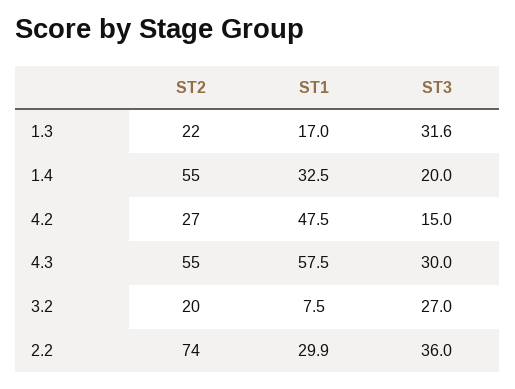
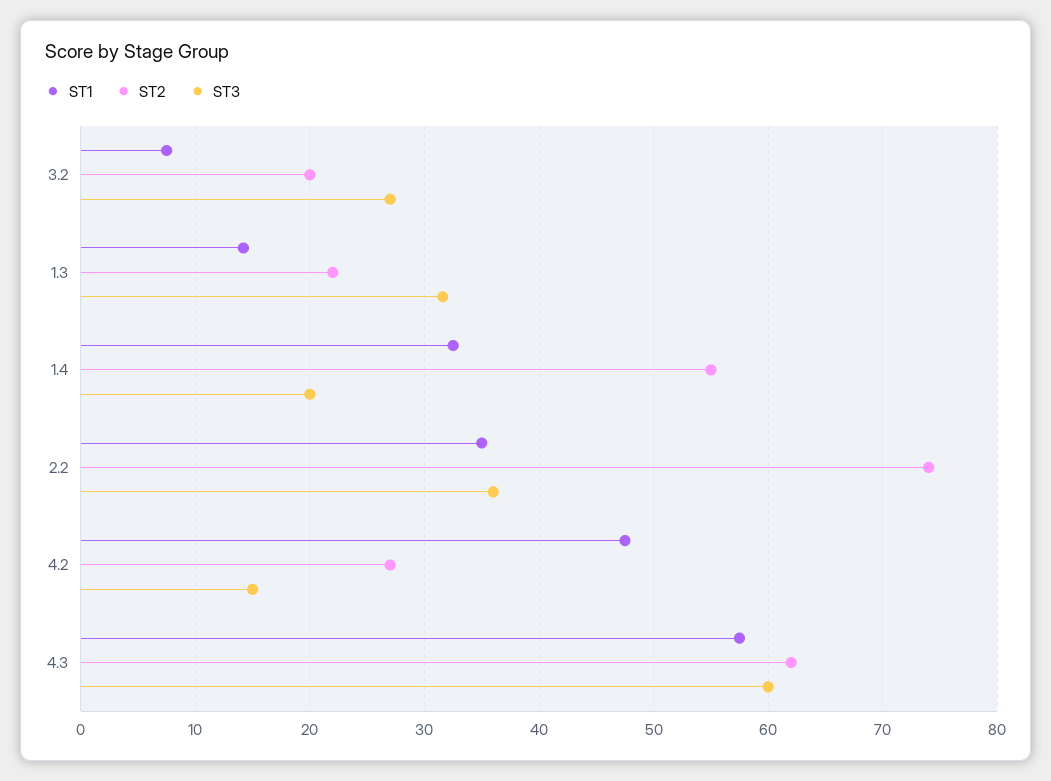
  {
    "ST2": {
      "1.3": 22,
      "1.4": 55,
      "4.2": 27,
-     "4.3": 55,
+     "4.3": 62,
      "3.2": 20,
      "2.2": 74
    },
    "ST1": {
-     "1.3": 17,
+     "1.3": 14,
      "1.4": 32.5,
      "4.2": 47.5,
      "4.3": 57.5,
      "3.2": 7.5,
-     "2.2": 29.9
+     "2.2": 35
    },
    "ST3": {
      "1.3": 31.6,
      "1.4": 20,
      "4.2": 15,
-     "4.3": 30,
+     "4.3": 60,
      "3.2": 27,
      "2.2": 36
    }
  }

